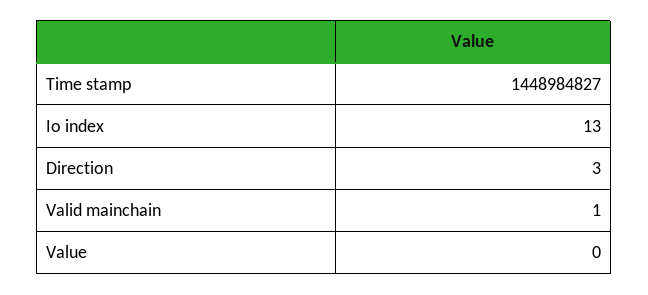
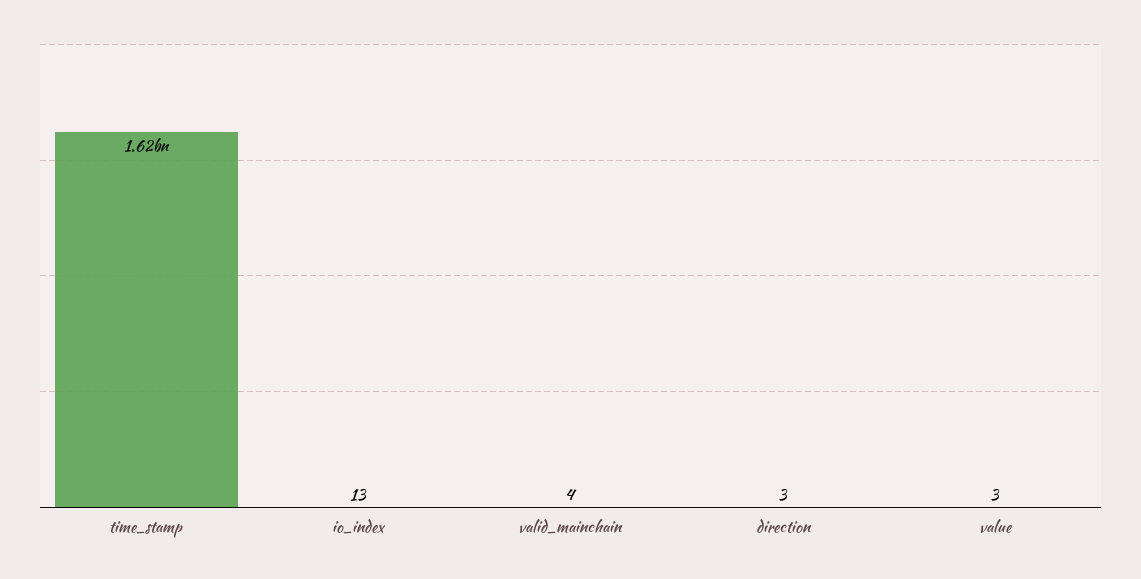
  {
-   "Time stamp": 1448984827,
+   "Time stamp": 1620000000,
    "Io index": 13,
    "Direction": 3,
-   "Valid mainchain": 1,
+   "Valid mainchain": 4,
-   "Value": 0
+   "Value": 3
  }

